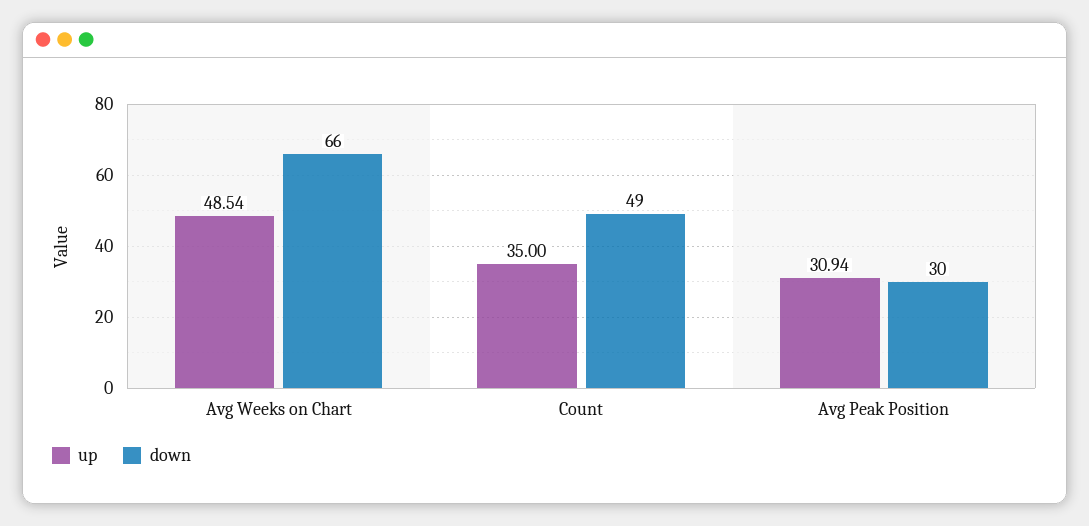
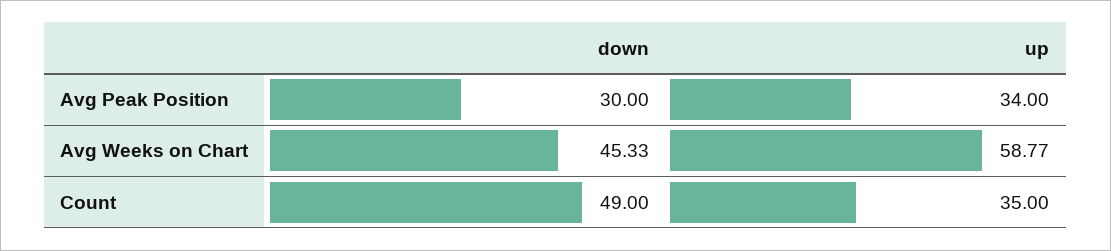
  {
    "up": {
-     "Avg Weeks on Chart": 48.54,
+     "Avg Weeks on Chart": 58.77,
      "Count": 35,
-     "Avg Peak Position": 30.94
+     "Avg Peak Position": 34
    },
    "down": {
-     "Avg Weeks on Chart": 66,
+     "Avg Weeks on Chart": 45.33,
      "Count": 49,
      "Avg Peak Position": 30
    }
  }

